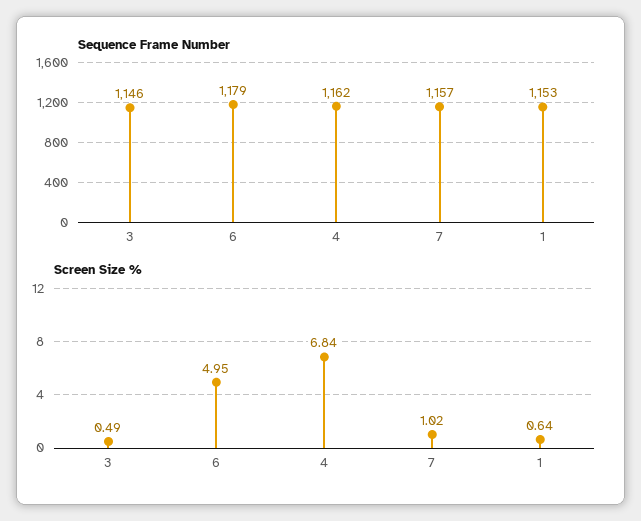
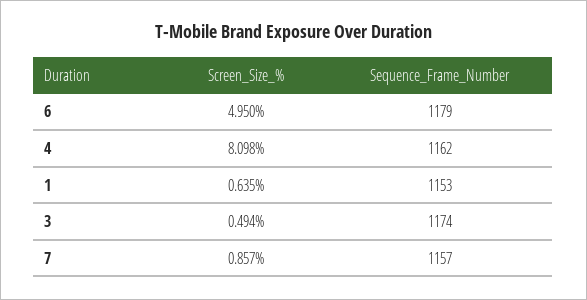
  {
    "Sequence Frame Number": {
-     "3": 1146,
+     "3": 1174,
      "6": 1179,
      "4": 1162,
      "7": 1157,
      "1": 1153
    },
    "Screen Size %": {
      "3": 0.494,
      "6": 4.95,
-     "4": 6.84,
+     "4": 8.098,
-     "7": 1.02,
+     "7": 0.857,
      "1": 0.635
    }
  }

